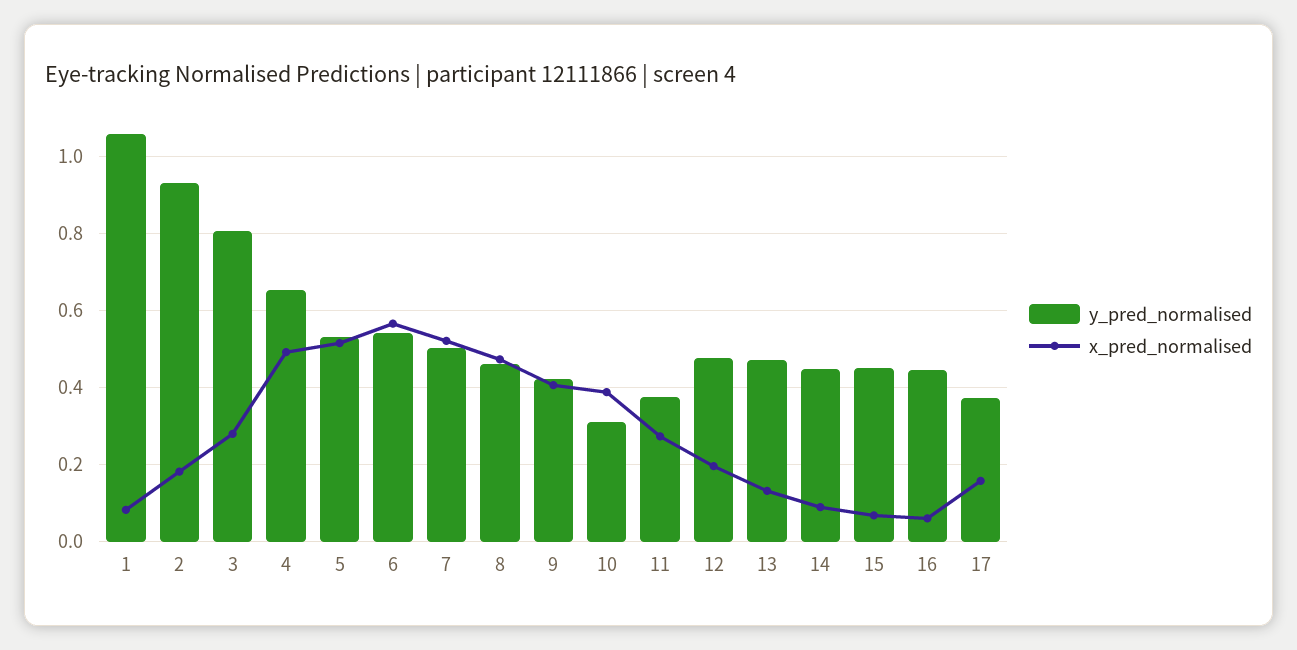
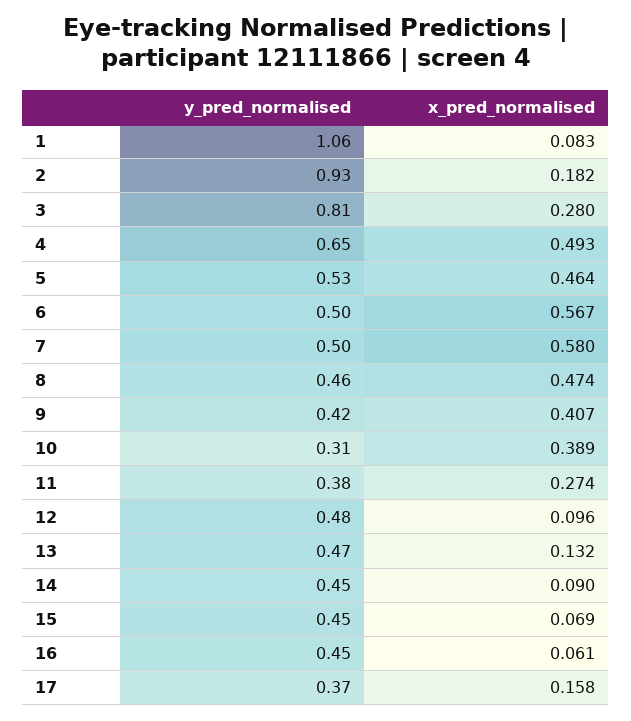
  {
    "y_pred_normalised": {
      "1": 1.06,
      "2": 0.93,
      "3": 0.81,
      "4": 0.65,
      "5": 0.53,
-     "6": 0.54,
+     "6": 0.5,
      "7": 0.5,
      "8": 0.46,
      "9": 0.42,
      "10": 0.31,
      "11": 0.38,
      "12": 0.48,
      "13": 0.47,
      "14": 0.45,
      "15": 0.45,
      "16": 0.45,
      "17": 0.37
    },
    "x_pred_normalised": {
      "1": 0.083,
      "2": 0.182,
      "3": 0.28,
      "4": 0.493,
-     "5": 0.52,
+     "5": 0.464,
      "6": 0.567,
-     "7": 0.52,
+     "7": 0.58,
      "8": 0.474,
      "9": 0.407,
      "10": 0.389,
      "11": 0.274,
-     "12": 0.2,
+     "12": 0.096,
      "13": 0.132,
      "14": 0.09,
      "15": 0.069,
      "16": 0.061,
      "17": 0.158
    }
  }

